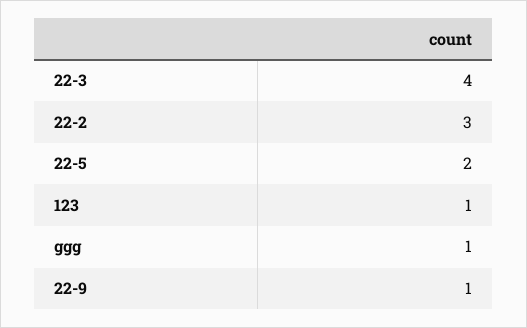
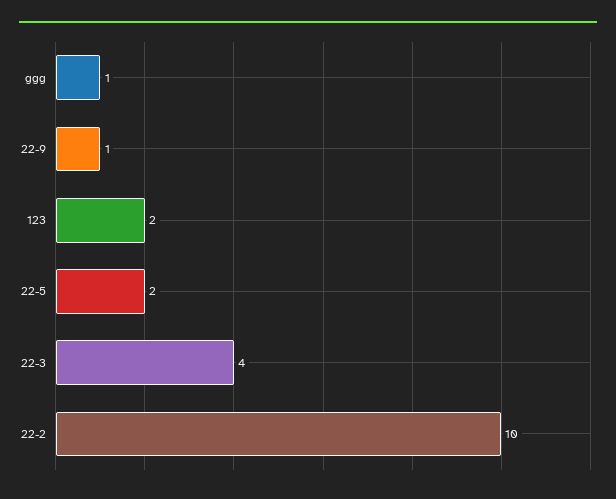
  {
    "22-3": 4,
-   "22-2": 3,
+   "22-2": 10,
    "22-5": 2,
-   "123": 1,
+   "123": 2,
    "ggg": 1,
    "22-9": 1
  }

